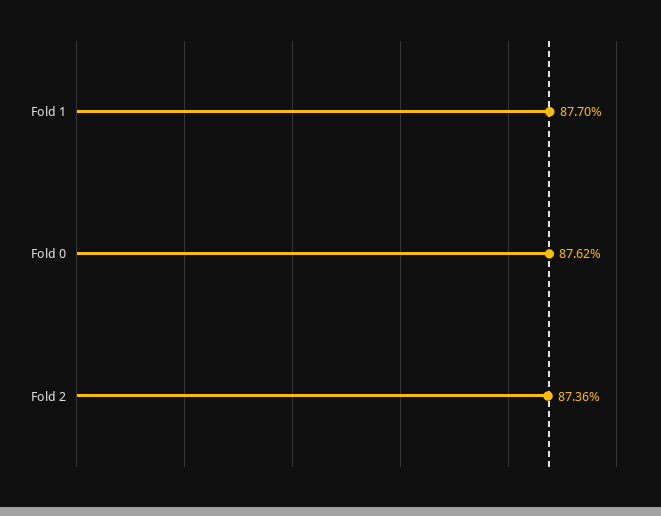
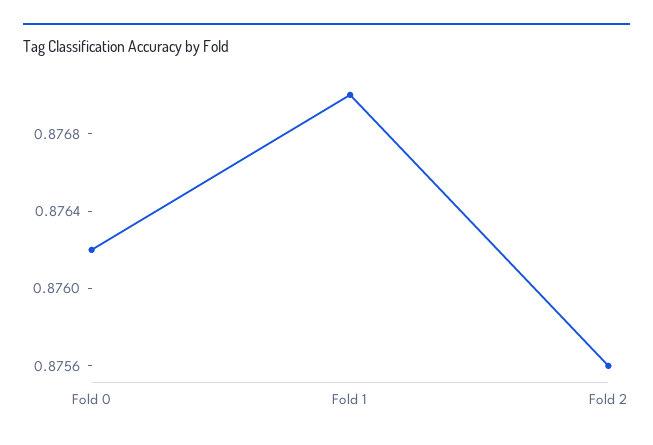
  {
    "Fold 1": 0.877,
    "Fold 0": 0.8762,
-   "Fold 2": 0.8736
+   "Fold 2": 0.8756
  }

